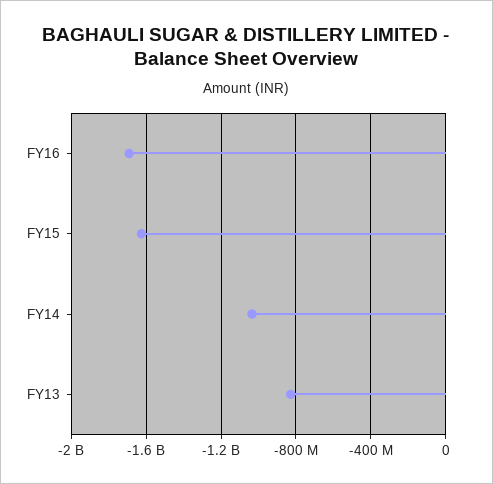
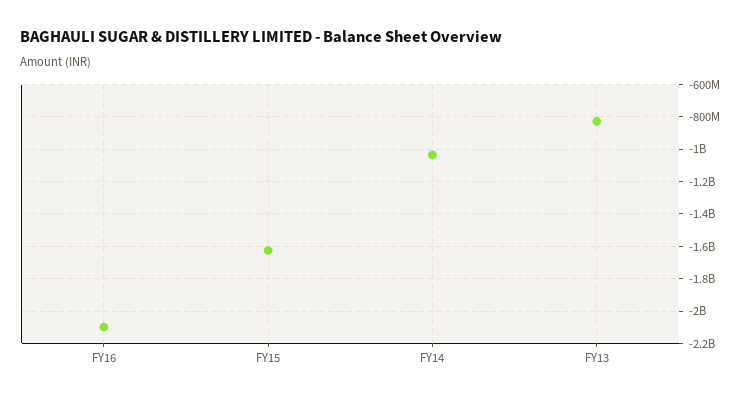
  {
-   "FY16": -1700000000,
+   "FY16": -2100000000,
    "FY15": -1650000000,
    "FY14": -1050000000,
    "FY13": -850000000
  }

